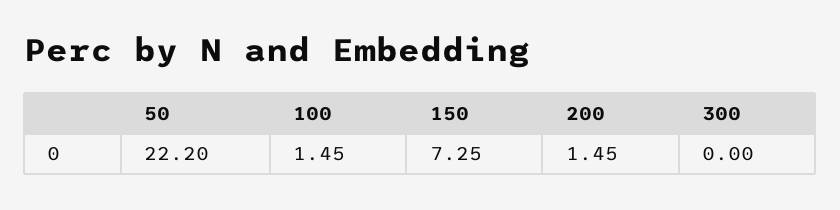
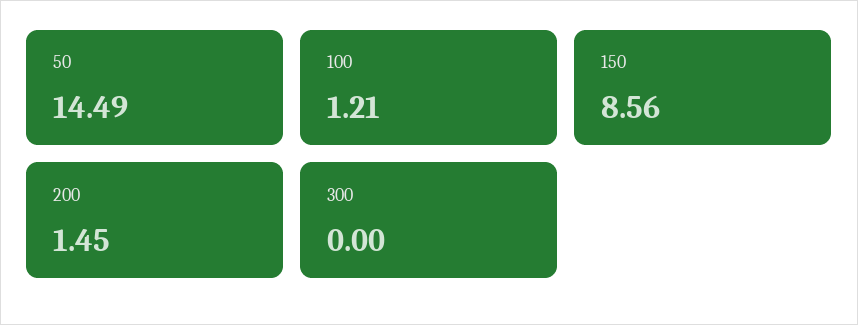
  {
-   "50": 22.2,
+   "50": 14.49,
-   "100": 1.45,
+   "100": 1.21,
-   "150": 7.25,
+   "150": 8.56,
    "200": 1.45,
    "300": 0
  }

